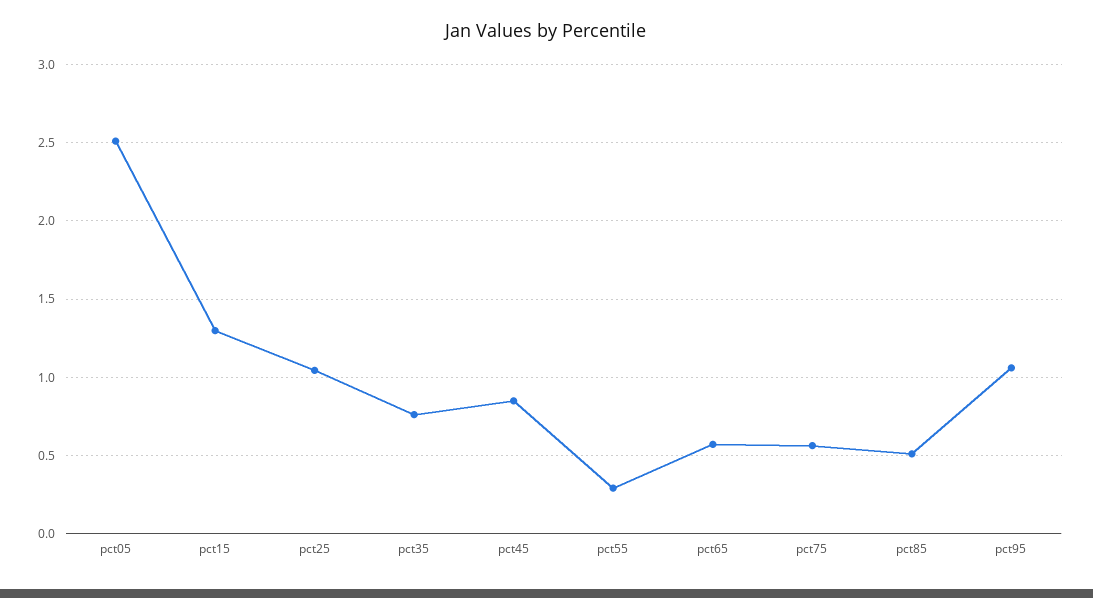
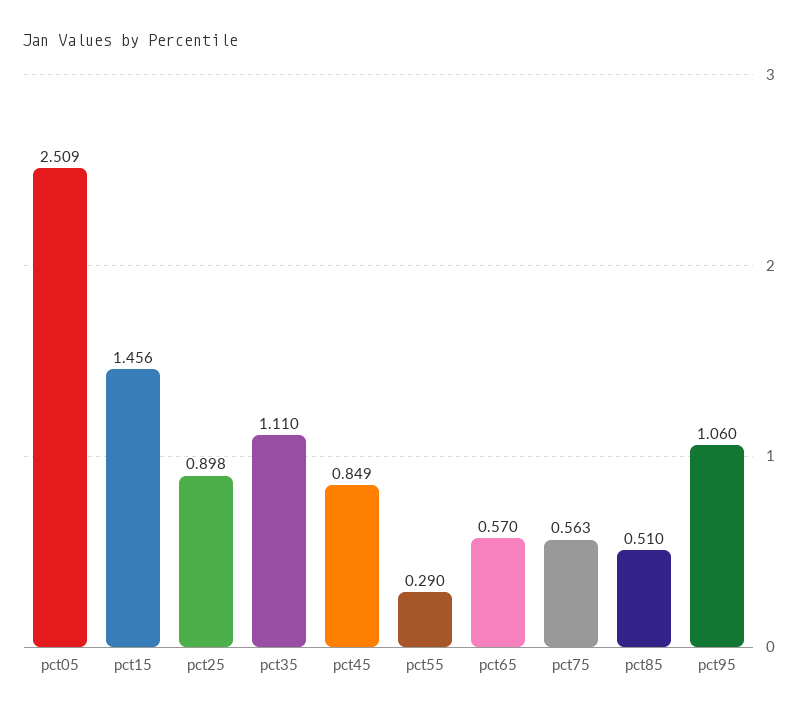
  {
    "pct05": 2.509,
-   "pct15": 1.3,
+   "pct15": 1.456,
-   "pct25": 1.05,
+   "pct25": 0.898,
-   "pct35": 0.75,
+   "pct35": 1.11,
    "pct45": 0.849,
    "pct55": 0.29,
    "pct65": 0.57,
    "pct75": 0.563,
    "pct85": 0.51,
    "pct95": 1.06
  }

